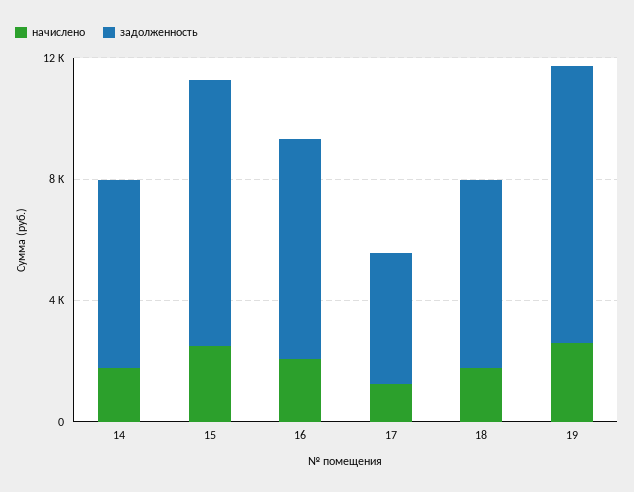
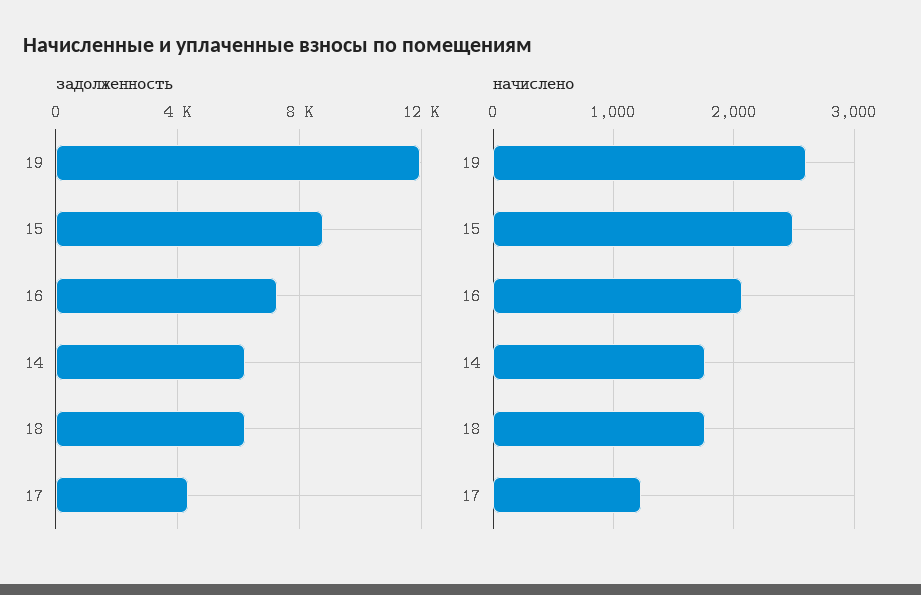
  {
    "начислено": {
      "14": 1800,
      "15": 2500,
      "16": 2100,
      "17": 1200,
      "18": 1800,
      "19": 2600
    },
    "задолженность": {
      "14": 6000,
      "15": 9000,
      "16": 7500,
      "17": 4500,
      "18": 6000,
-     "19": 9000
+     "19": 12000
    }
  }

